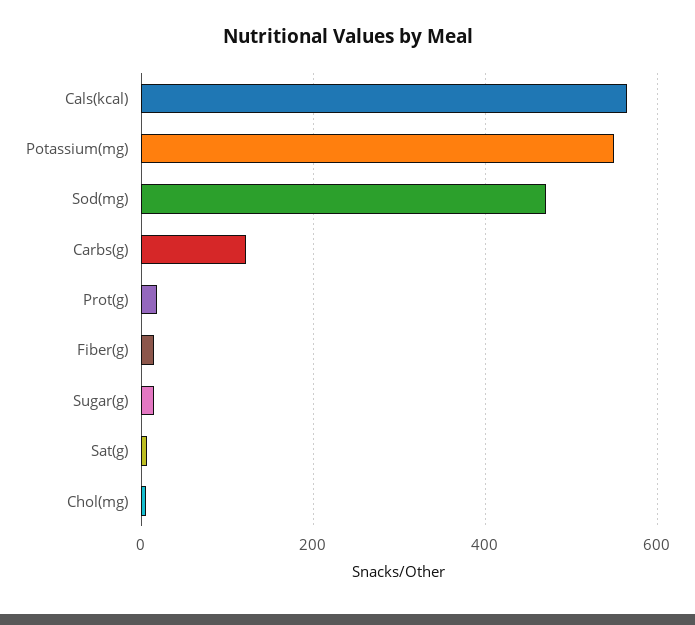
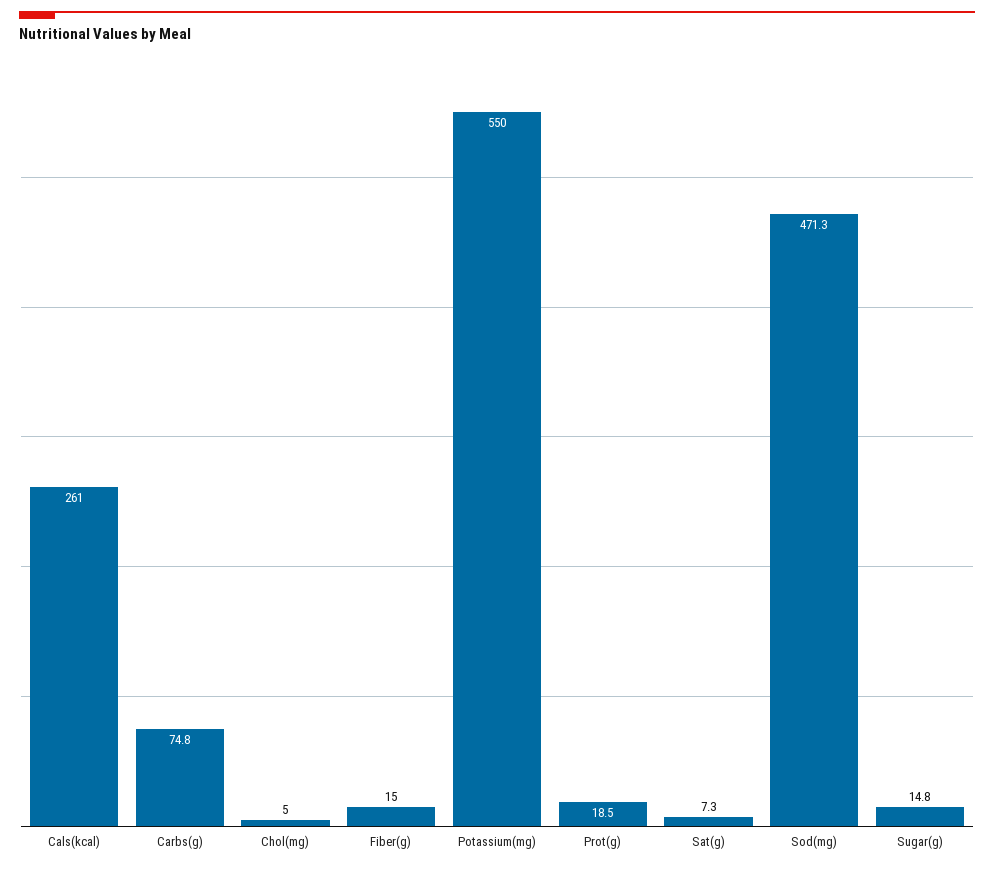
  {
-   "Cals(kcal)": 560,
+   "Cals(kcal)": 261,
    "Potassium(mg)": 550,
    "Sod(mg)": 471.3,
-   "Carbs(g)": 120,
+   "Carbs(g)": 74.8,
    "Prot(g)": 18.5,
    "Fiber(g)": 15,
    "Sugar(g)": 14.8,
    "Sat(g)": 7.3,
    "Chol(mg)": 5
  }

